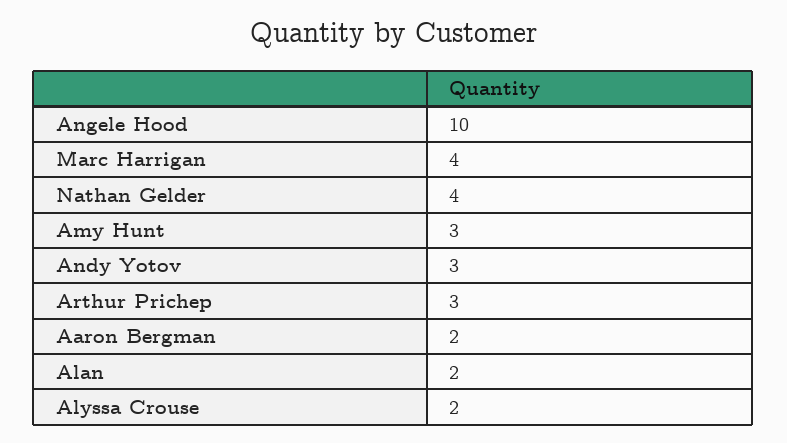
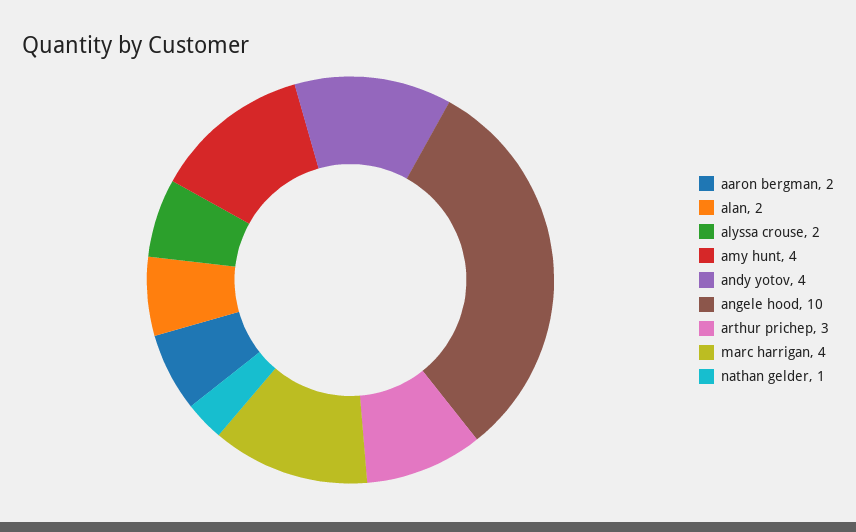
  {
    "Angele Hood": 10,
    "Marc Harrigan": 4,
-   "Nathan Gelder": 4,
+   "Nathan Gelder": 1,
-   "Amy Hunt": 3,
+   "Amy Hunt": 4,
-   "Andy Yotov": 3,
+   "Andy Yotov": 4,
    "Arthur Prichep": 3,
    "Aaron Bergman": 2,
    "Alan": 2,
    "Alyssa Crouse": 2
  }

